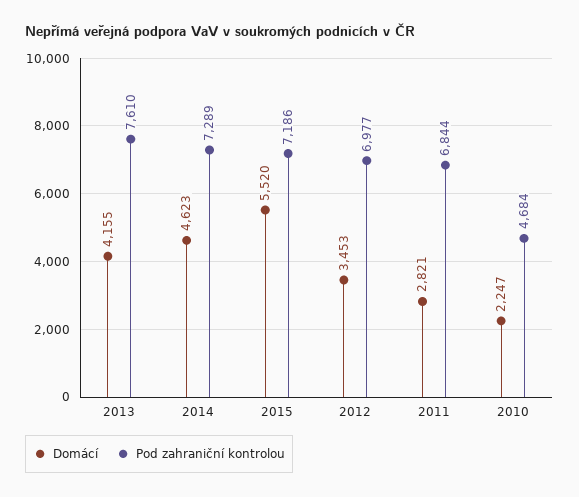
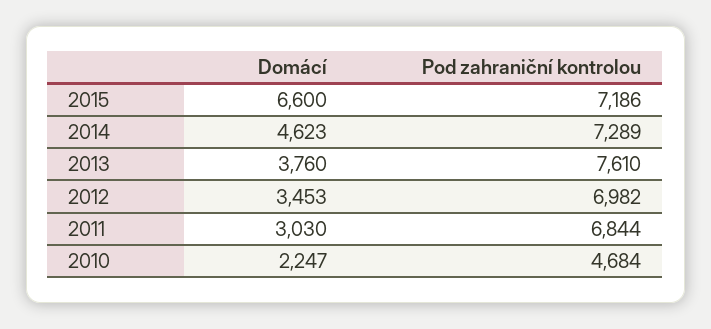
  {
    "Domácí": {
-     "2013": 4155,
+     "2013": 3760,
      "2014": 4623,
-     "2015": 5520,
+     "2015": 6600,
      "2012": 3453,
-     "2011": 2821,
+     "2011": 3030,
      "2010": 2247
    },
    "Pod zahraniční kontrolou": {
      "2013": 7610,
      "2014": 7289,
      "2015": 7186,
-     "2012": 6977,
+     "2012": 6982,
      "2011": 6844,
      "2010": 4684
    }
  }

